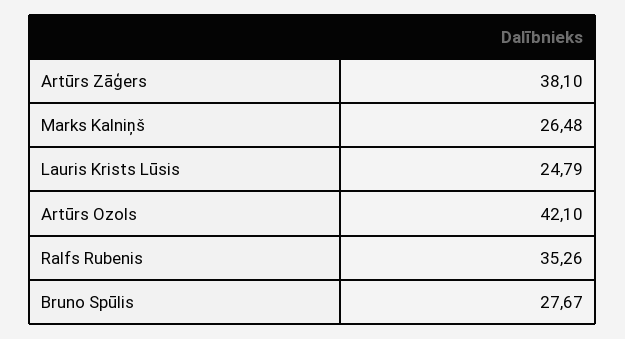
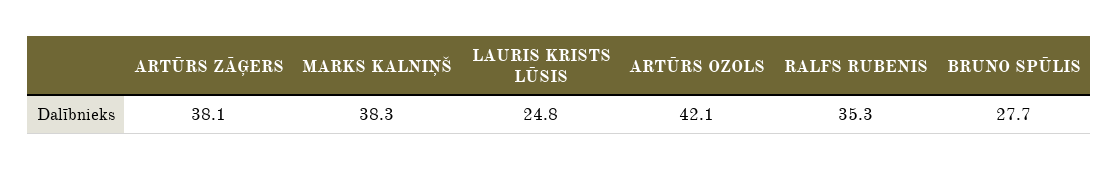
  {
    "Artūrs Zāģers": 38.1,
-   "Marks Kalniņš": 26.48,
+   "Marks Kalniņš": 38.3,
    "Lauris Krists Lūsis": 24.79,
    "Artūrs Ozols": 42.1,
    "Ralfs Rubenis": 35.26,
    "Bruno Spūlis": 27.67
  }

